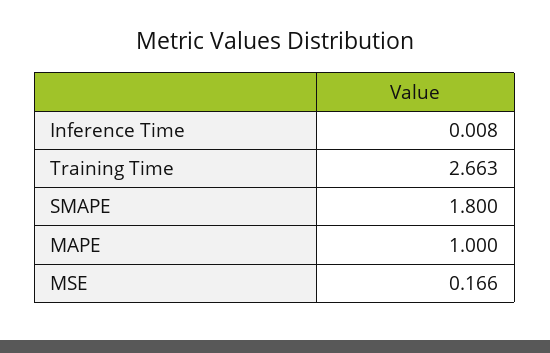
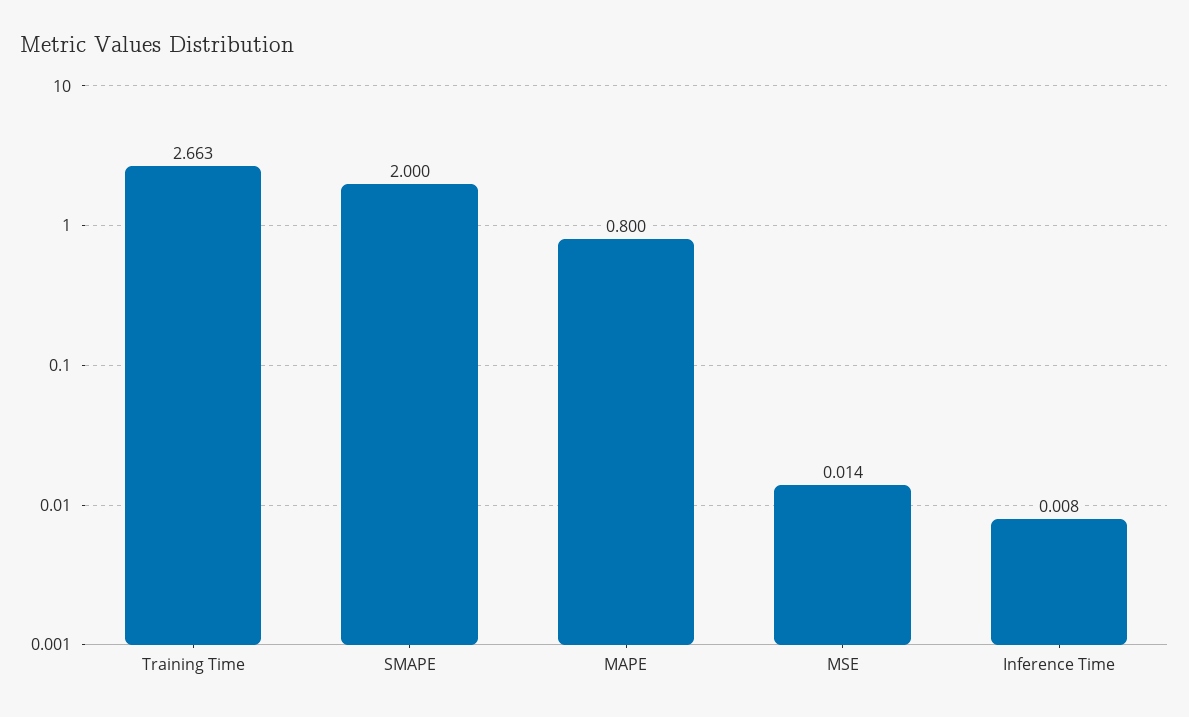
  {
    "Inference Time": 0.008,
    "Training Time": 2.663,
-   "SMAPE": 1.8,
+   "SMAPE": 2,
-   "MAPE": 1,
+   "MAPE": 0.8,
-   "MSE": 0.166
+   "MSE": 0.014
  }

